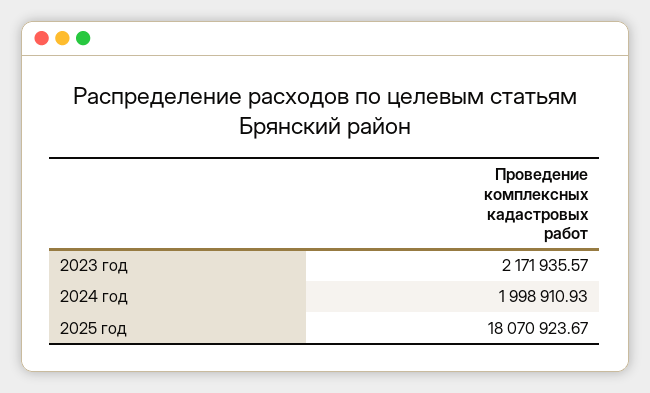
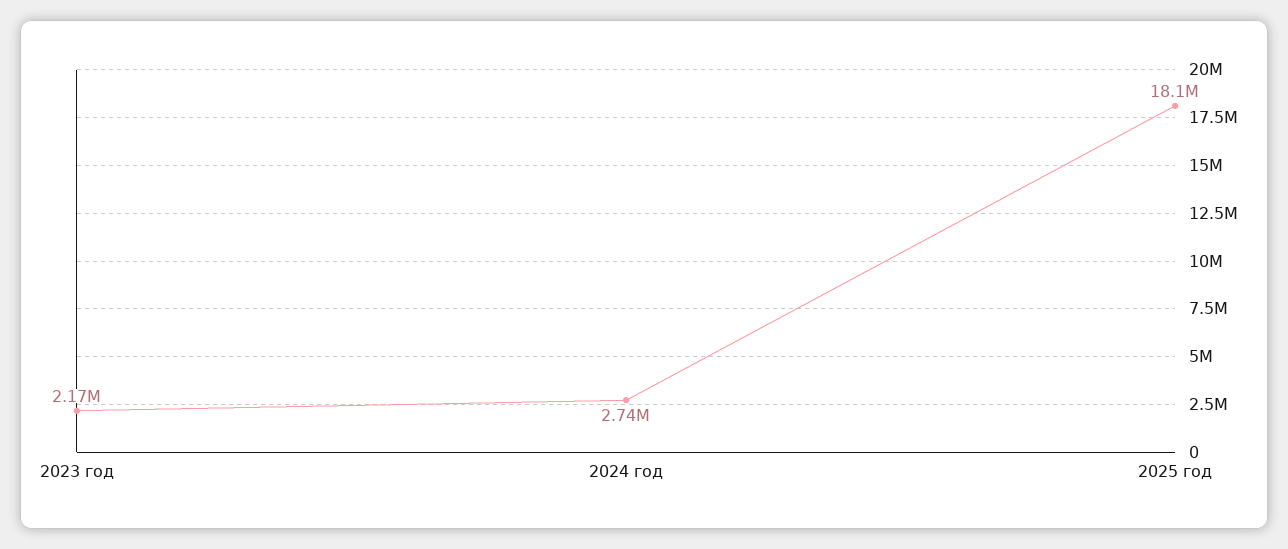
  {
    "2023 год": 2171935.57,
-   "2024 год": 1998910.93,
+   "2024 год": 2740000,
    "2025 год": 18070923.67
  }

